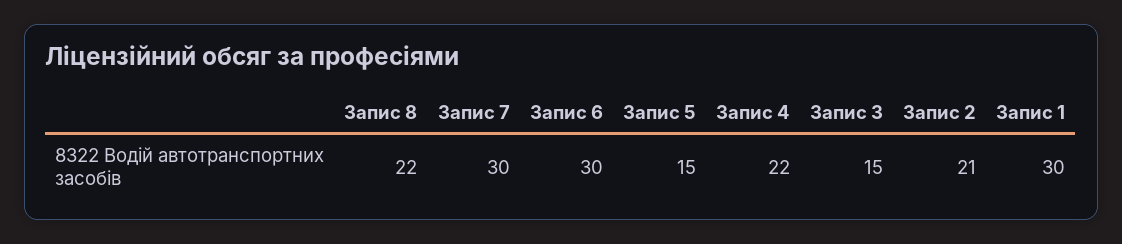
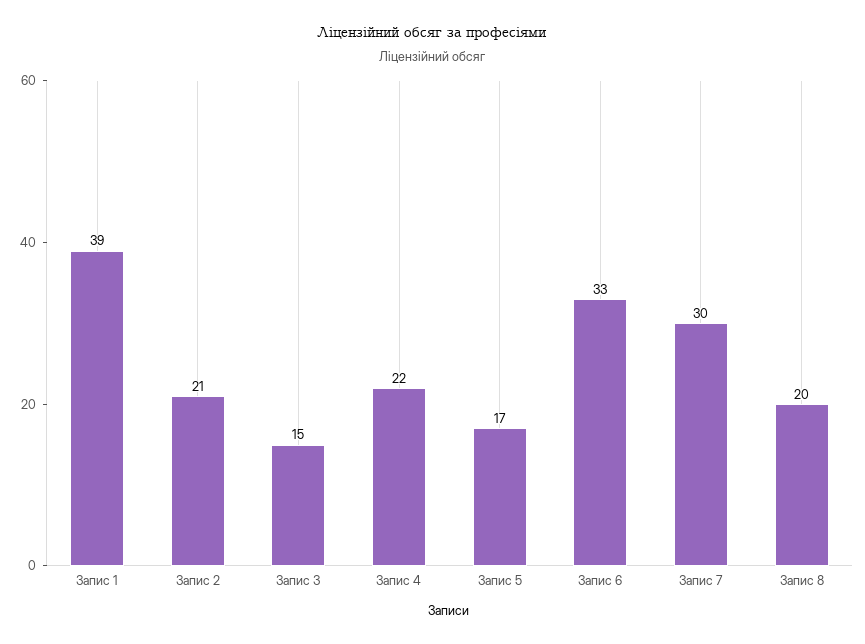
  {
-   "Запис 8": 22,
+   "Запис 8": 20,
    "Запис 7": 30,
-   "Запис 6": 30,
+   "Запис 6": 33,
-   "Запис 5": 15,
+   "Запис 5": 17,
    "Запис 4": 22,
    "Запис 3": 15,
    "Запис 2": 21,
-   "Запис 1": 30
+   "Запис 1": 39
  }

